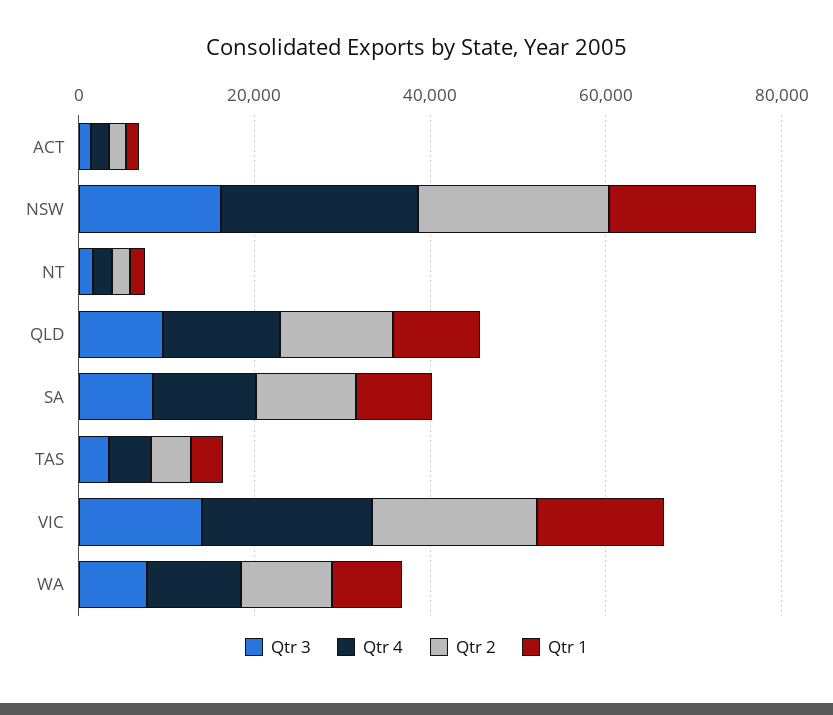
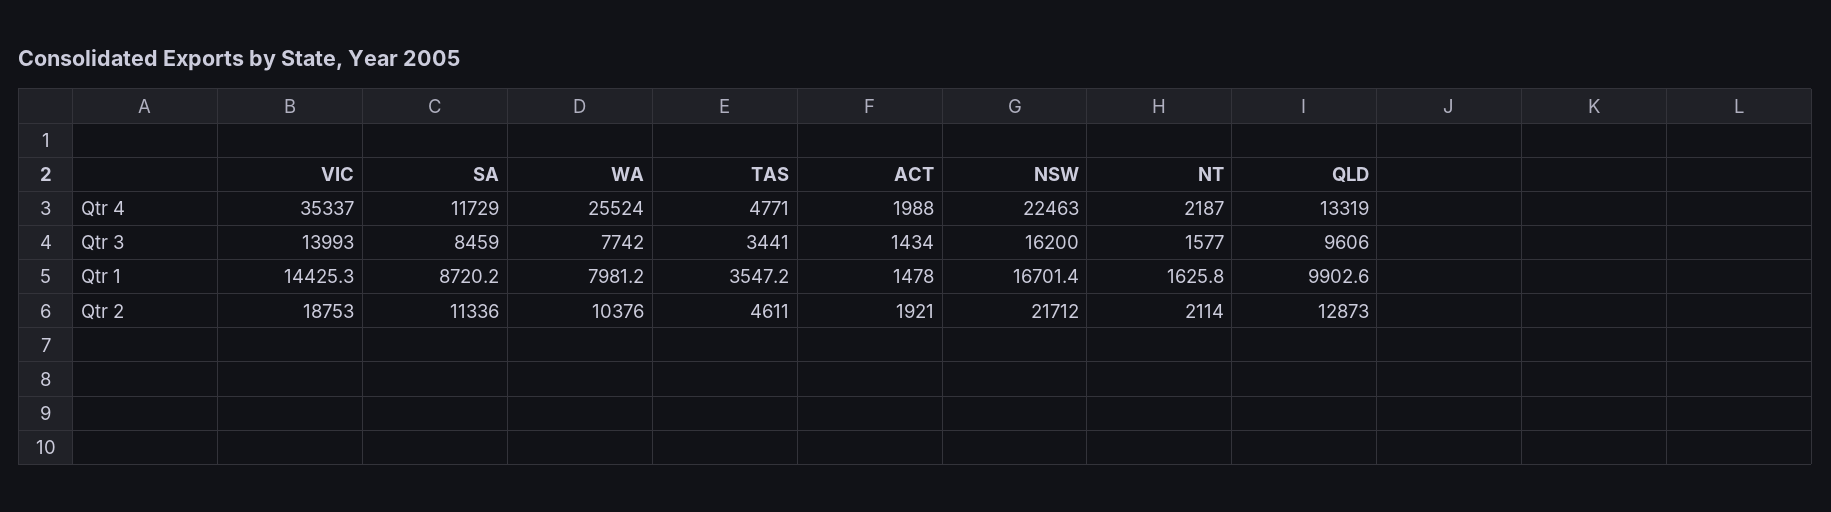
  {
    "Qtr 3": {
      "ACT": 1434,
      "NSW": 16200,
      "NT": 1577,
      "QLD": 9606,
      "SA": 8459,
      "TAS": 3441,
      "VIC": 13993,
      "WA": 7742
    },
    "Qtr 4": {
      "ACT": 1988,
      "NSW": 22463,
      "NT": 2187,
      "QLD": 13319,
      "SA": 11729,
      "TAS": 4771,
-     "VIC": 20000,
+     "VIC": 35337,
-     "WA": 10000
+     "WA": 25524
    },
    "Qtr 2": {
      "ACT": 1921,
      "NSW": 21712,
      "NT": 2114,
      "QLD": 12873,
      "SA": 11336,
      "TAS": 4611,
      "VIC": 18753,
      "WA": 10376
    },
    "Qtr 1": {
      "ACT": 1478,
      "NSW": 16701.4,
      "NT": 1625.8,
      "QLD": 9902.6,
      "SA": 8720.2,
      "TAS": 3547.2,
      "VIC": 14425.3,
      "WA": 7981.2
    }
  }

